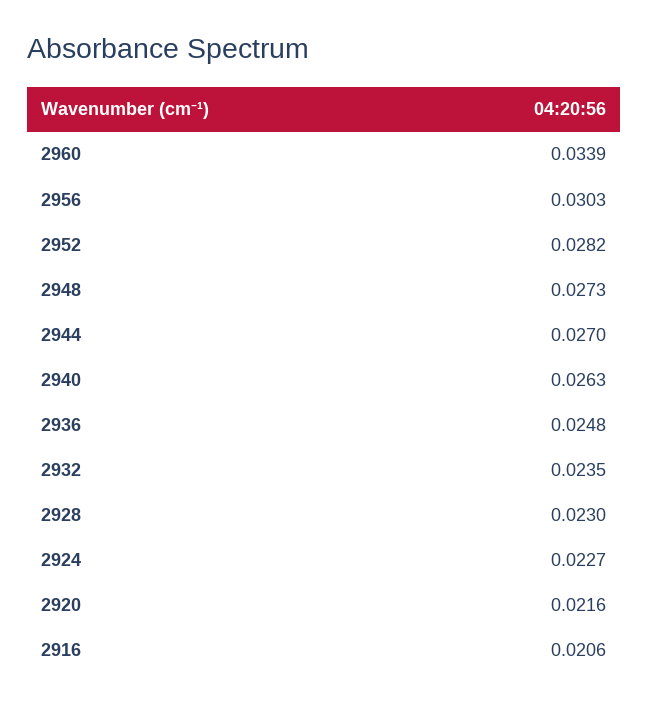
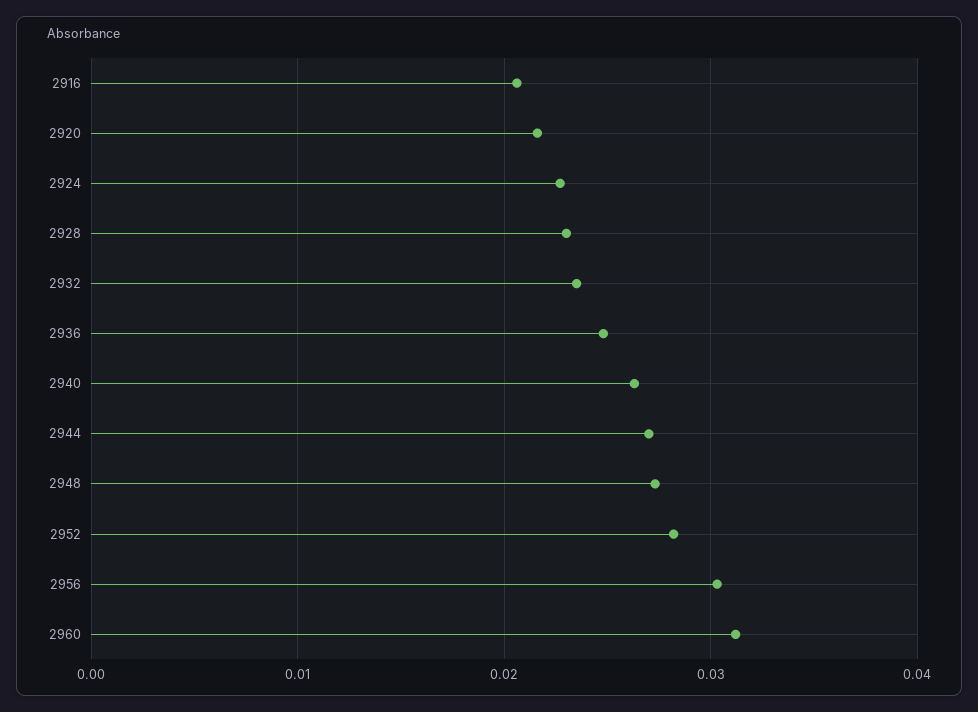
  {
-   "2960": 0.0339,
+   "2960": 0.031,
    "2956": 0.0303,
    "2952": 0.0282,
    "2948": 0.0273,
    "2944": 0.027,
    "2940": 0.0263,
    "2936": 0.0248,
    "2932": 0.0235,
    "2928": 0.023,
    "2924": 0.0227,
    "2920": 0.0216,
    "2916": 0.0206
  }

